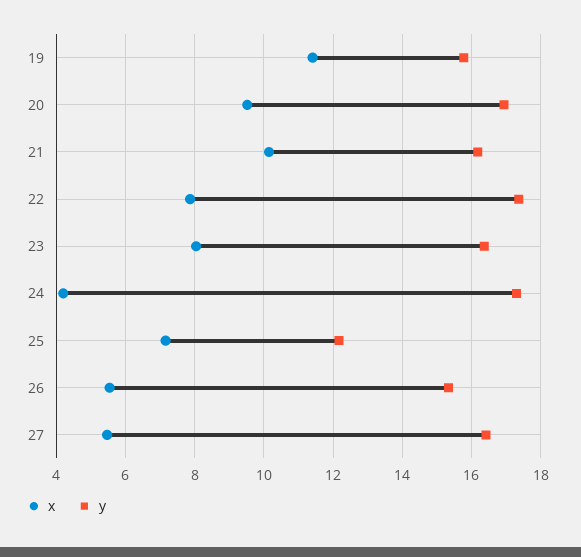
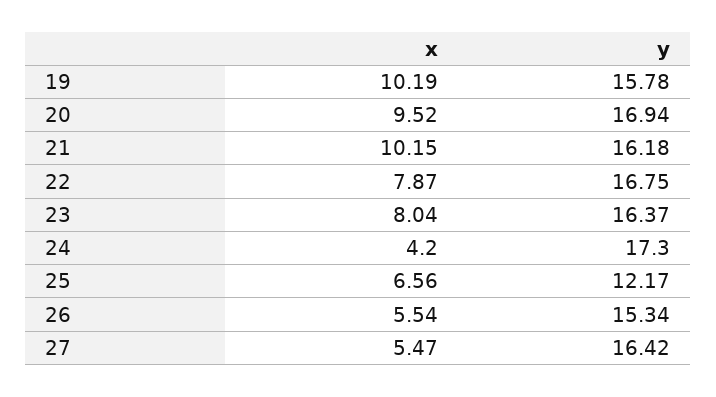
  {
    "x": {
-     "19": 11.4,
+     "19": 10.19,
      "20": 9.52,
      "21": 10.15,
      "22": 7.87,
      "23": 8.04,
      "24": 4.2,
-     "25": 7.2,
+     "25": 6.56,
      "26": 5.54,
      "27": 5.47
    },
    "y": {
      "19": 15.78,
      "20": 16.94,
      "21": 16.18,
-     "22": 17.4,
+     "22": 16.75,
      "23": 16.37,
      "24": 17.3,
      "25": 12.17,
      "26": 15.34,
      "27": 16.42
    }
  }

